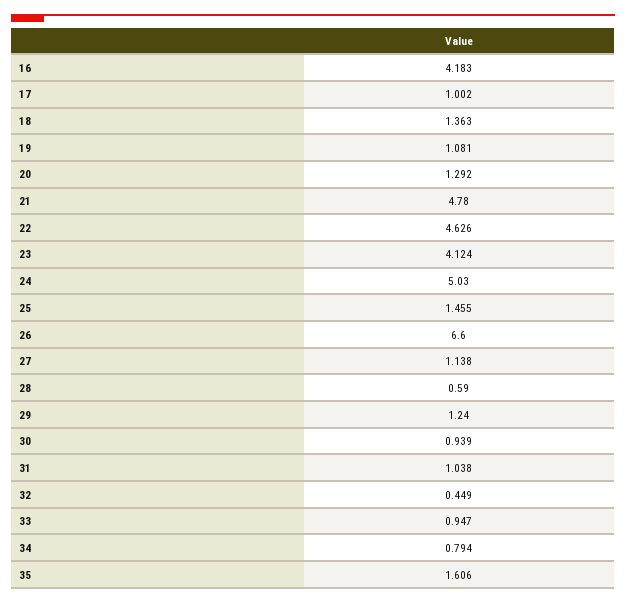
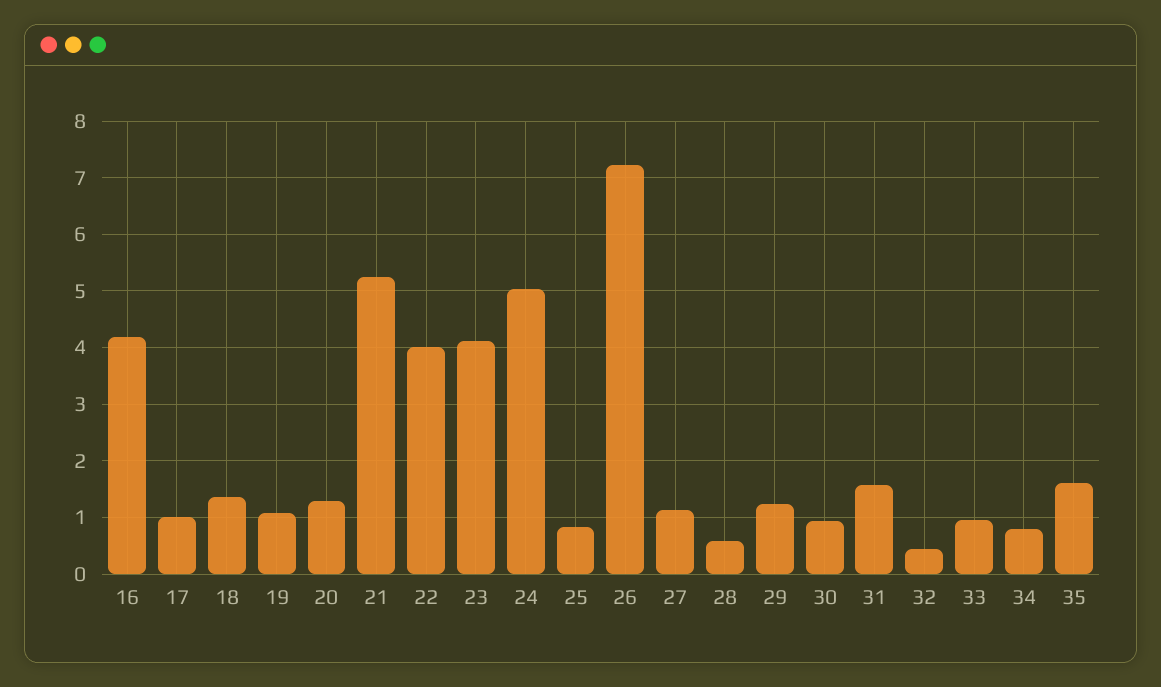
  {
    "16": 4.183,
    "17": 1.002,
    "18": 1.363,
    "19": 1.081,
    "20": 1.292,
-   "21": 4.78,
+   "21": 5.2,
-   "22": 4.626,
+   "22": 4,
    "23": 4.124,
    "24": 5.03,
-   "25": 1.455,
+   "25": 0.8,
-   "26": 6.6,
+   "26": 7.2,
    "27": 1.138,
    "28": 0.59,
    "29": 1.24,
    "30": 0.939,
-   "31": 1.038,
+   "31": 1.6,
    "32": 0.449,
    "33": 0.947,
    "34": 0.794,
    "35": 1.606
  }

